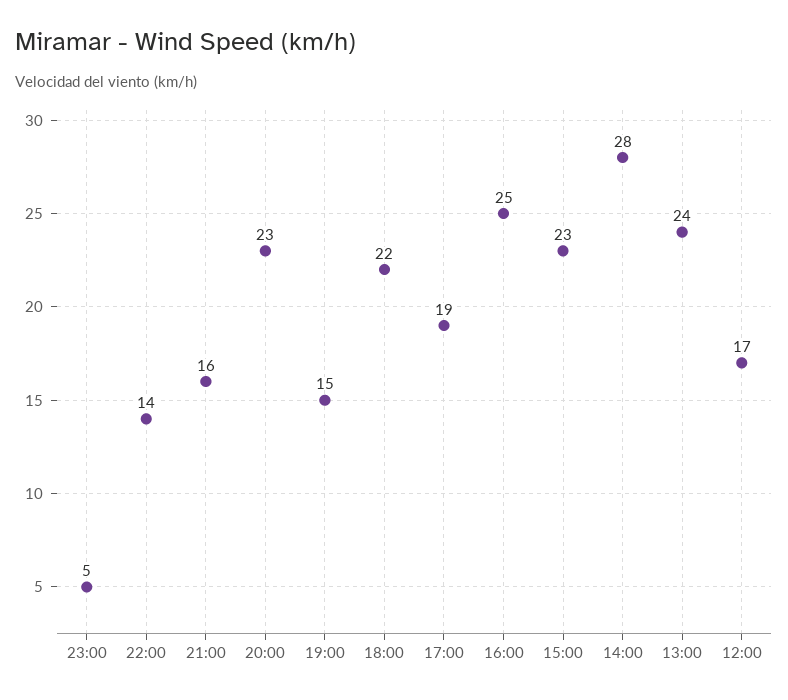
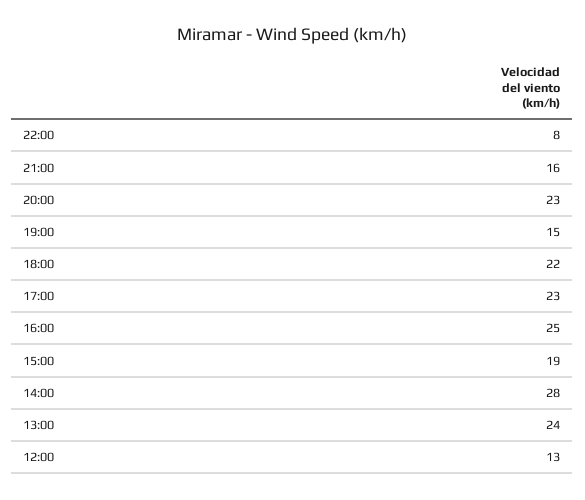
  {
-   "23:00": 5,
-   "22:00": 14,
+   "22:00": 8,
    "21:00": 16,
    "20:00": 23,
    "19:00": 15,
    "18:00": 22,
-   "17:00": 19,
+   "17:00": 23,
    "16:00": 25,
-   "15:00": 23,
+   "15:00": 19,
    "14:00": 28,
    "13:00": 24,
-   "12:00": 17
+   "12:00": 13
  }

